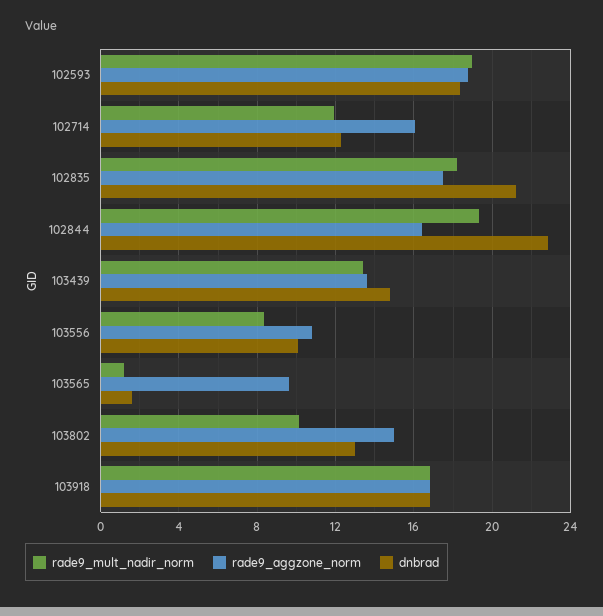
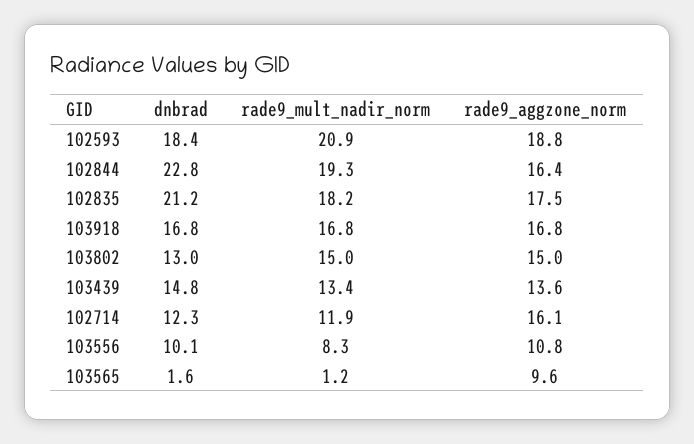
  {
    "rade9_mult_nadir_norm": {
-     "102593": 19,
+     "102593": 20.9,
      "102714": 11.9,
      "102835": 18.2,
      "102844": 19.3,
      "103439": 13.4,
      "103556": 8.3,
      "103565": 1.2,
-     "103802": 10,
+     "103802": 15,
      "103918": 16.8
    },
    "rade9_aggzone_norm": {
      "102593": 18.8,
      "102714": 16.1,
      "102835": 17.5,
      "102844": 16.4,
      "103439": 13.6,
      "103556": 10.8,
      "103565": 9.6,
      "103802": 15,
      "103918": 16.8
    },
    "dnbrad": {
      "102593": 18.4,
      "102714": 12.3,
      "102835": 21.2,
      "102844": 22.8,
      "103439": 14.8,
      "103556": 10.1,
      "103565": 1.6,
      "103802": 13,
      "103918": 16.8
    }
  }

